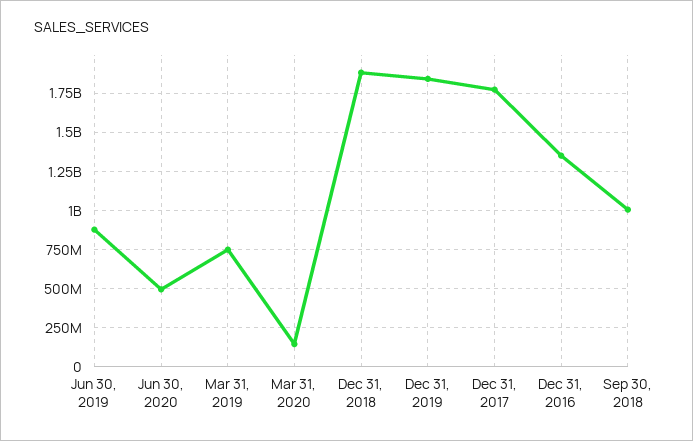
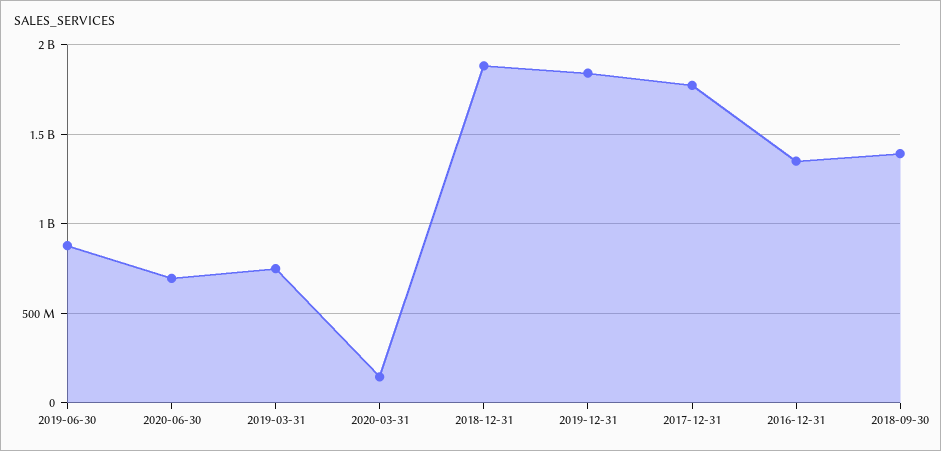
  {
    "Jun 30, 2019": 900000000,
-   "Jun 30, 2020": 500000000,
+   "Jun 30, 2020": 700000000,
    "Mar 31, 2019": 750000000,
    "Mar 31, 2020": 150000000,
    "Dec 31, 2018": 1900000000,
    "Dec 31, 2019": 1850000000,
    "Dec 31, 2017": 1750000000,
    "Dec 31, 2016": 1350000000,
-   "Sep 30, 2018": 1000000000
+   "Sep 30, 2018": 1400000000
  }

